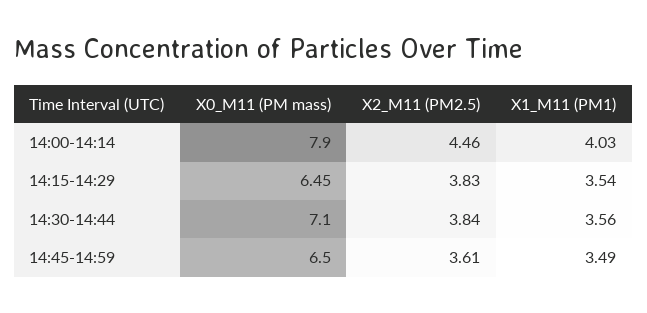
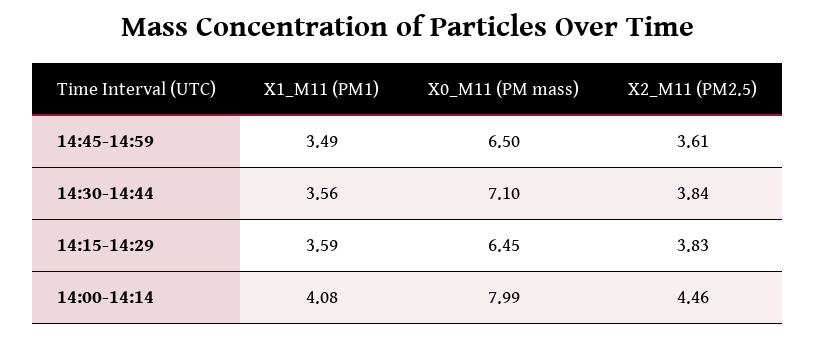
  {
    "X0_M11 (PM mass)": {
-     "14:00-14:14": 7.9,
+     "14:00-14:14": 7.99,
      "14:15-14:29": 6.45,
      "14:30-14:44": 7.1,
      "14:45-14:59": 6.5
    },
    "X2_M11 (PM2.5)": {
      "14:00-14:14": 4.46,
      "14:15-14:29": 3.83,
      "14:30-14:44": 3.84,
      "14:45-14:59": 3.61
    },
    "X1_M11 (PM1)": {
-     "14:00-14:14": 4.03,
+     "14:00-14:14": 4.08,
-     "14:15-14:29": 3.54,
+     "14:15-14:29": 3.59,
      "14:30-14:44": 3.56,
      "14:45-14:59": 3.49
    }
  }

